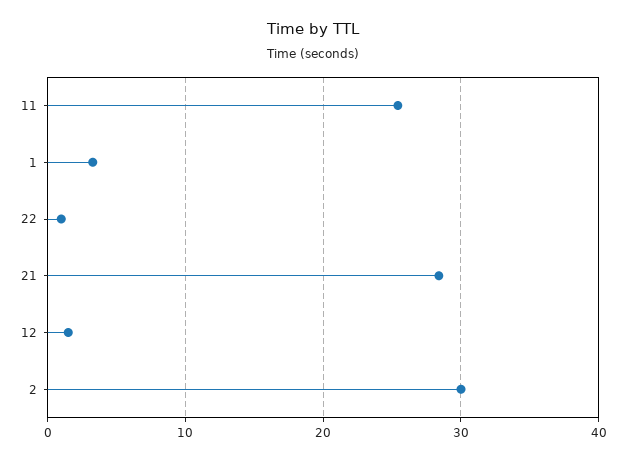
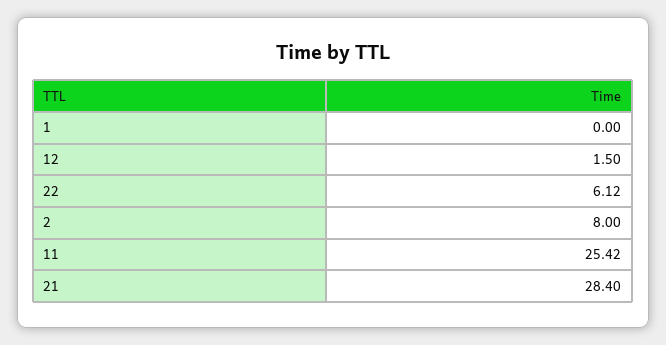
  {
    "11": 25.42,
-   "1": 3,
+   "1": 0,
-   "22": 1,
+   "22": 6.12,
    "21": 28.4,
    "12": 1.5,
-   "2": 30
+   "2": 8
  }

